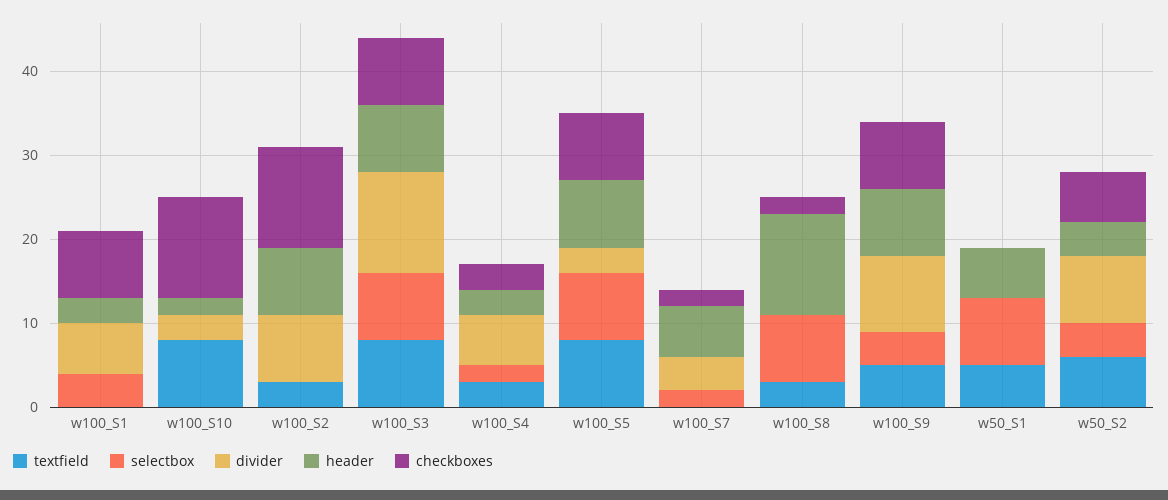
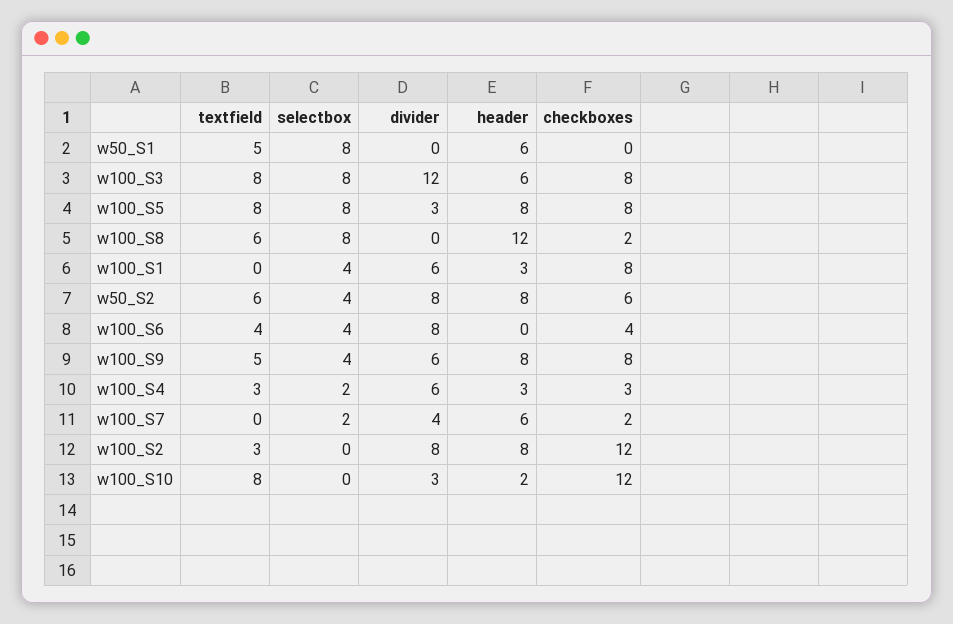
  {
    "textfield": {
      "w100_S1": 0,
      "w100_S10": 8,
      "w100_S2": 3,
      "w100_S3": 8,
      "w100_S4": 3,
      "w100_S5": 8,
      "w100_S7": 0,
-     "w100_S8": 3,
+     "w100_S8": 6,
      "w100_S9": 5,
      "w50_S1": 5,
-     "w50_S2": 6
+     "w50_S2": 6,
+     "w100_S6": 4
    },
    "selectbox": {
      "w100_S1": 4,
      "w100_S10": 0,
      "w100_S2": 0,
      "w100_S3": 8,
      "w100_S4": 2,
      "w100_S5": 8,
      "w100_S7": 2,
      "w100_S8": 8,
      "w100_S9": 4,
      "w50_S1": 8,
-     "w50_S2": 4
+     "w50_S2": 4,
+     "w100_S6": 4
    },
    "divider": {
      "w100_S1": 6,
      "w100_S10": 3,
      "w100_S2": 8,
      "w100_S3": 12,
      "w100_S4": 6,
      "w100_S5": 3,
      "w100_S7": 4,
      "w100_S8": 0,
-     "w100_S9": 9,
+     "w100_S9": 6,
      "w50_S1": 0,
-     "w50_S2": 8
+     "w50_S2": 8,
+     "w100_S6": 8
    },
    "header": {
      "w100_S1": 3,
      "w100_S10": 2,
      "w100_S2": 8,
-     "w100_S3": 8,
+     "w100_S3": 6,
      "w100_S4": 3,
      "w100_S5": 8,
      "w100_S7": 6,
      "w100_S8": 12,
      "w100_S9": 8,
      "w50_S1": 6,
-     "w50_S2": 4
+     "w50_S2": 8,
+     "w100_S6": 0
    },
    "checkboxes": {
      "w100_S1": 8,
      "w100_S10": 12,
      "w100_S2": 12,
      "w100_S3": 8,
      "w100_S4": 3,
      "w100_S5": 8,
      "w100_S7": 2,
      "w100_S8": 2,
      "w100_S9": 8,
      "w50_S1": 0,
-     "w50_S2": 6
+     "w50_S2": 6,
+     "w100_S6": 4
    }
  }

